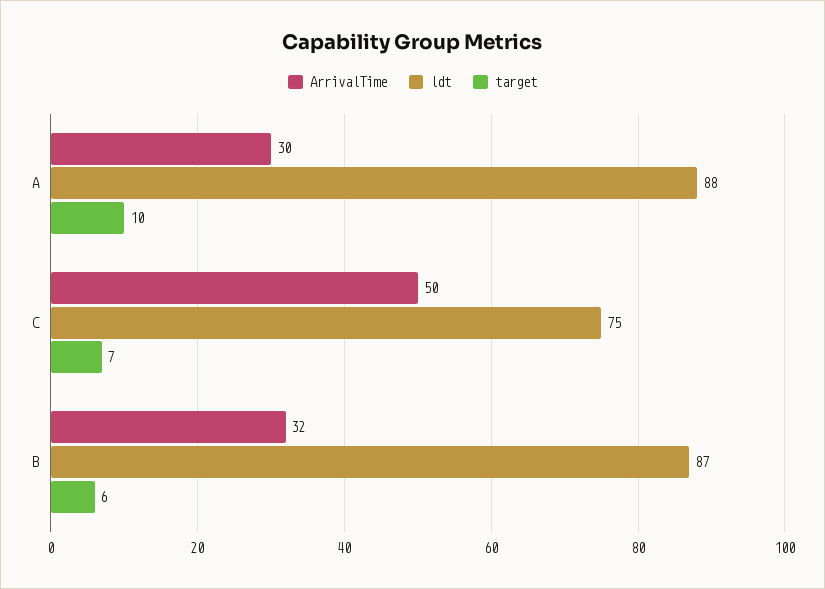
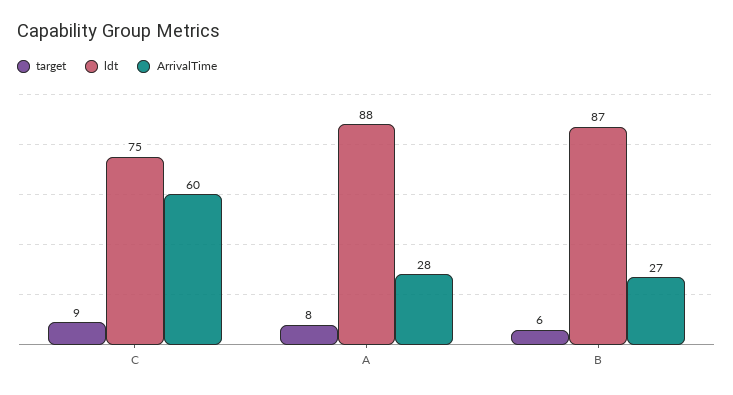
  {
    "ArrivalTime": {
-     "A": 30,
+     "A": 28,
-     "C": 50,
+     "C": 60,
-     "B": 32
+     "B": 27
    },
    "ldt": {
      "A": 88,
      "C": 75,
      "B": 87
    },
    "target": {
-     "A": 10,
+     "A": 8,
-     "C": 7,
+     "C": 9,
      "B": 6
    }
  }

